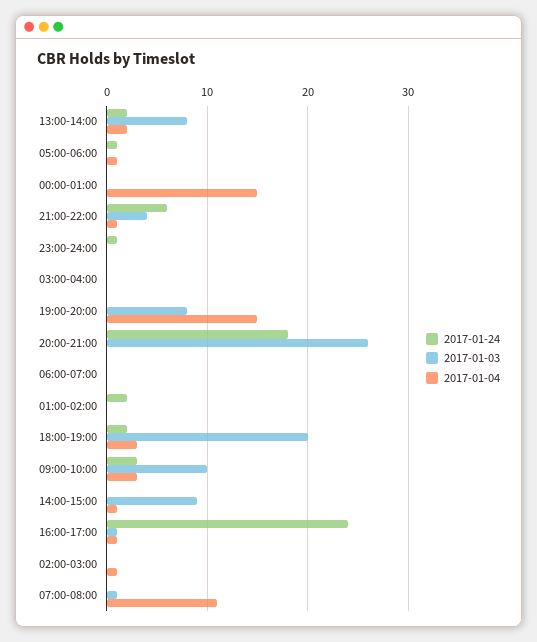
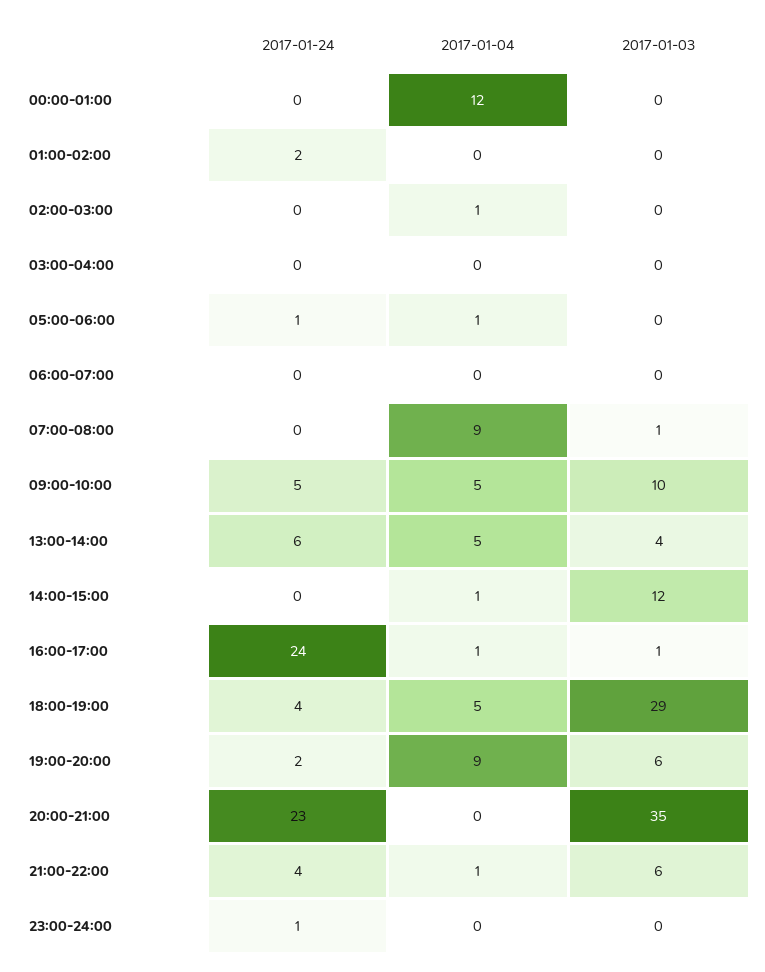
  {
    "2017-01-24": {
-     "13:00-14:00": 2,
+     "13:00-14:00": 6,
      "05:00-06:00": 1,
      "00:00-01:00": 0,
-     "21:00-22:00": 6,
+     "21:00-22:00": 4,
      "23:00-24:00": 1,
      "03:00-04:00": 0,
-     "19:00-20:00": 0,
+     "19:00-20:00": 2,
-     "20:00-21:00": 18,
+     "20:00-21:00": 23,
      "06:00-07:00": 0,
      "01:00-02:00": 2,
-     "18:00-19:00": 2,
+     "18:00-19:00": 4,
-     "09:00-10:00": 3,
+     "09:00-10:00": 5,
      "14:00-15:00": 0,
      "16:00-17:00": 24,
      "02:00-03:00": 0,
      "07:00-08:00": 0
    },
    "2017-01-03": {
-     "13:00-14:00": 8,
+     "13:00-14:00": 4,
      "05:00-06:00": 0,
      "00:00-01:00": 0,
-     "21:00-22:00": 4,
+     "21:00-22:00": 6,
      "23:00-24:00": 0,
      "03:00-04:00": 0,
-     "19:00-20:00": 8,
+     "19:00-20:00": 6,
-     "20:00-21:00": 26,
+     "20:00-21:00": 35,
      "06:00-07:00": 0,
      "01:00-02:00": 0,
-     "18:00-19:00": 20,
+     "18:00-19:00": 29,
      "09:00-10:00": 10,
-     "14:00-15:00": 9,
+     "14:00-15:00": 12,
      "16:00-17:00": 1,
      "02:00-03:00": 0,
      "07:00-08:00": 1
    },
    "2017-01-04": {
-     "13:00-14:00": 2,
+     "13:00-14:00": 5,
      "05:00-06:00": 1,
-     "00:00-01:00": 15,
+     "00:00-01:00": 12,
      "21:00-22:00": 1,
      "23:00-24:00": 0,
      "03:00-04:00": 0,
-     "19:00-20:00": 15,
+     "19:00-20:00": 9,
      "20:00-21:00": 0,
      "06:00-07:00": 0,
      "01:00-02:00": 0,
-     "18:00-19:00": 3,
+     "18:00-19:00": 5,
-     "09:00-10:00": 3,
+     "09:00-10:00": 5,
      "14:00-15:00": 1,
      "16:00-17:00": 1,
      "02:00-03:00": 1,
-     "07:00-08:00": 11
+     "07:00-08:00": 9
    }
  }

